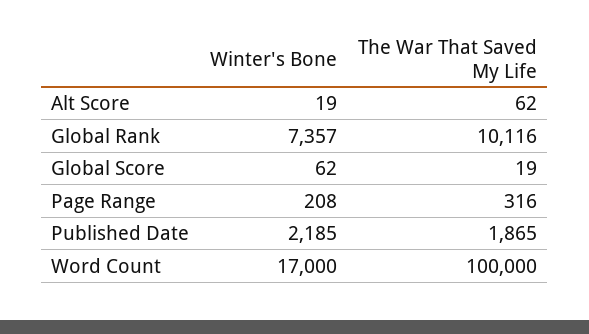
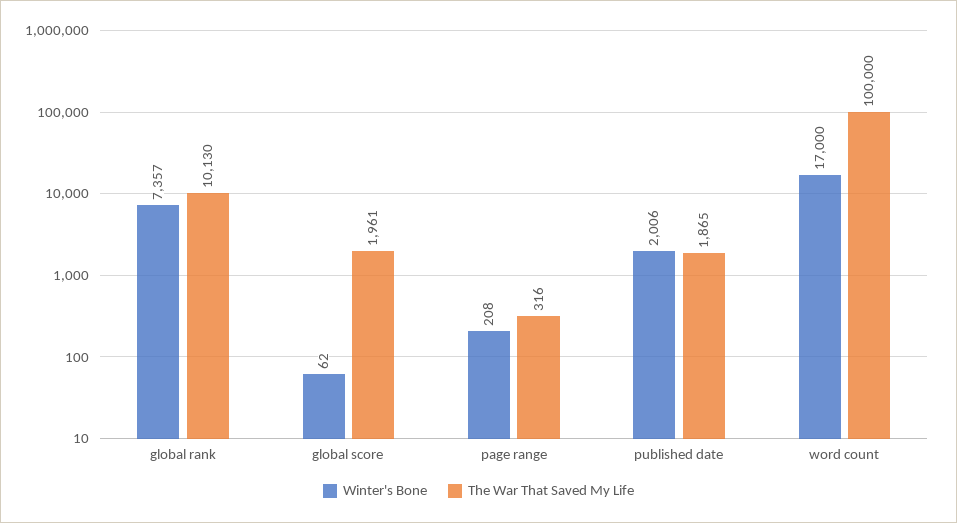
  {
    "Winter's Bone": {
-     "Alt Score": 19,
      "Global Rank": 7357,
      "Global Score": 62,
      "Page Range": 208,
-     "Published Date": 2185,
+     "Published Date": 2006,
      "Word Count": 17000
    },
    "The War That Saved My Life": {
-     "Alt Score": 62,
-     "Global Rank": 10116,
+     "Global Rank": 10130,
-     "Global Score": 19,
+     "Global Score": 1961,
      "Page Range": 316,
      "Published Date": 1865,
      "Word Count": 100000
    }
  }

